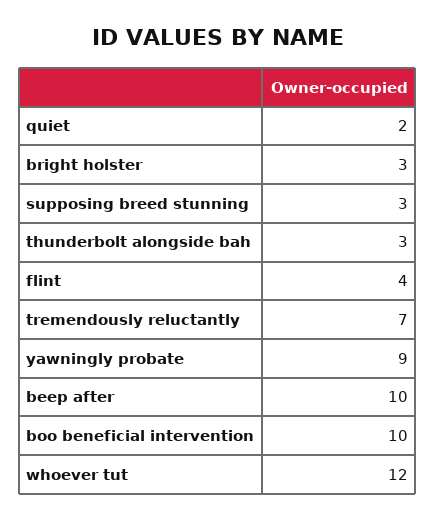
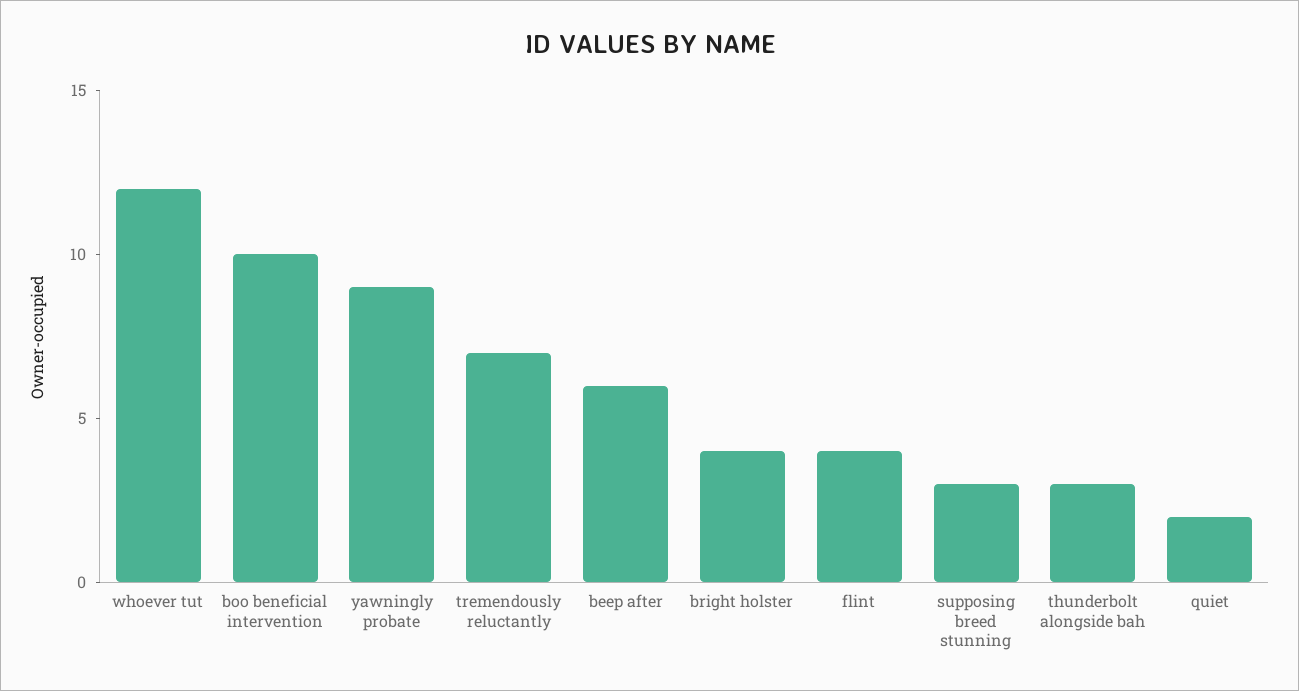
  {
    "quiet": 2,
-   "bright holster": 3,
+   "bright holster": 4,
    "supposing breed stunning": 3,
    "thunderbolt alongside bah": 3,
    "flint": 4,
    "tremendously reluctantly": 7,
    "yawningly probate": 9,
-   "beep after": 10,
+   "beep after": 6,
    "boo beneficial intervention": 10,
    "whoever tut": 12
  }

